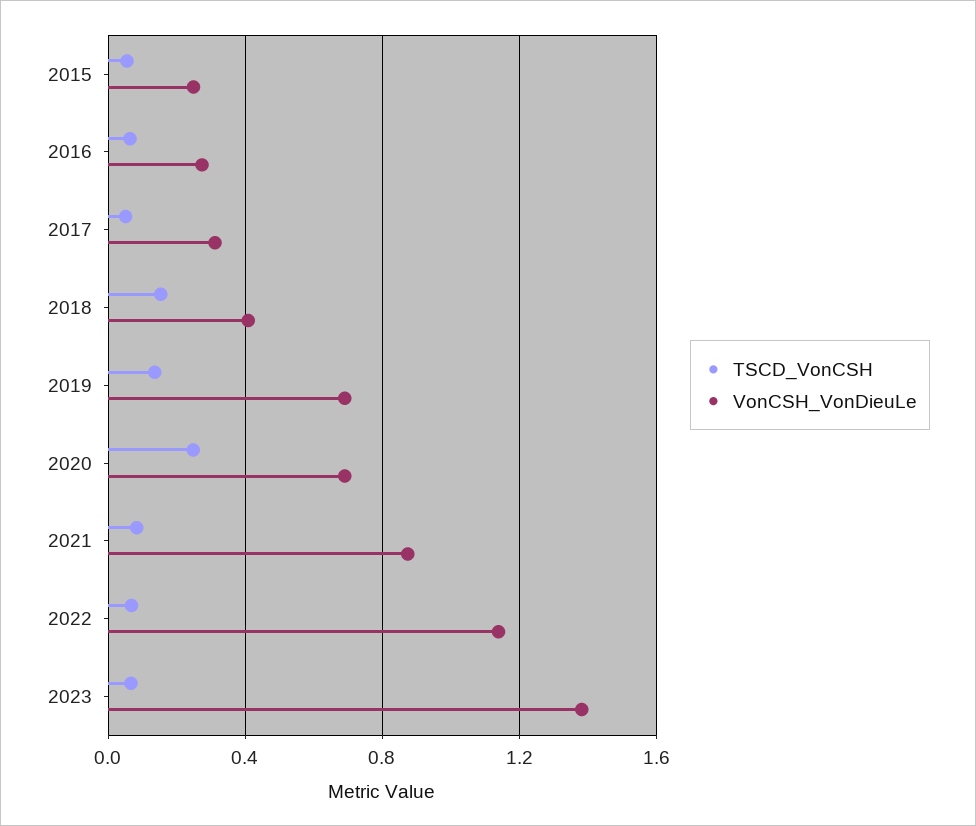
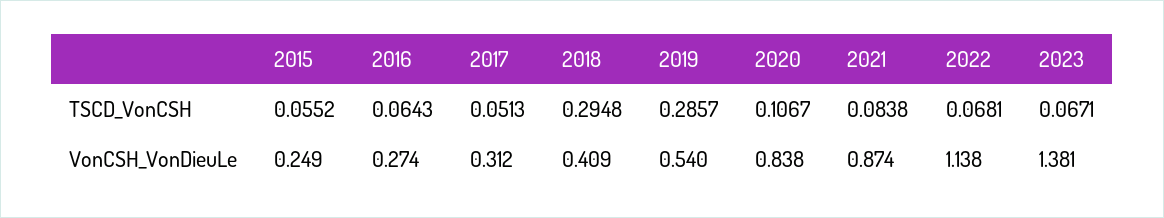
  {
    "TSCD_VonCSH": {
      "2015": 0.0552,
      "2016": 0.0643,
      "2017": 0.0513,
-     "2018": 0.15,
+     "2018": 0.2948,
-     "2019": 0.15,
+     "2019": 0.2857,
-     "2020": 0.25,
+     "2020": 0.1067,
      "2021": 0.0838,
      "2022": 0.0681,
      "2023": 0.0671
    },
    "VonCSH_VonDieuLe": {
      "2015": 0.249,
      "2016": 0.274,
      "2017": 0.312,
      "2018": 0.409,
-     "2019": 0.7,
+     "2019": 0.54,
-     "2020": 0.7,
+     "2020": 0.838,
      "2021": 0.874,
      "2022": 1.138,
      "2023": 1.381
    }
  }

